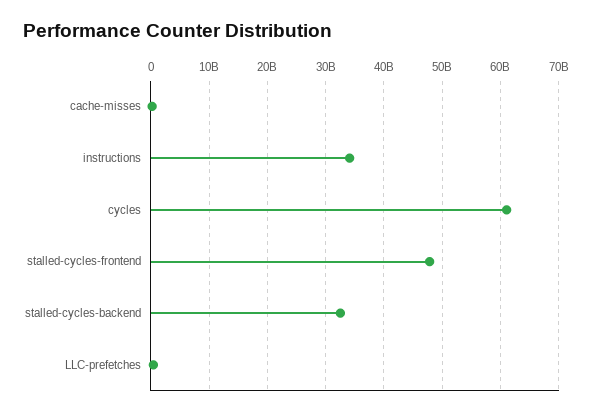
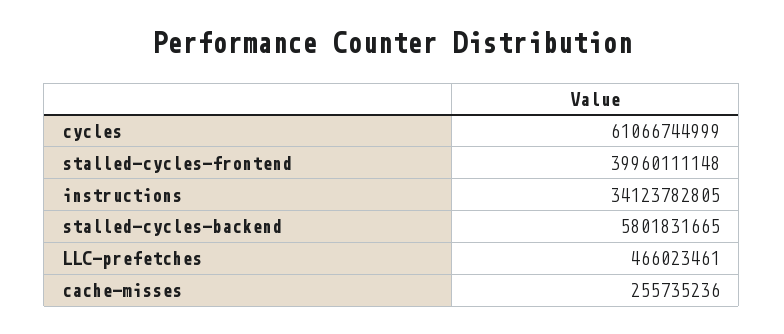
  {
    "cache-misses": 255735236,
    "instructions": 34123782805,
    "cycles": 61066744999,
-   "stalled-cycles-frontend": 48000000000,
+   "stalled-cycles-frontend": 39960111148,
-   "stalled-cycles-backend": 32000000000,
+   "stalled-cycles-backend": 5801831665,
    "LLC-prefetches": 466023461
  }

